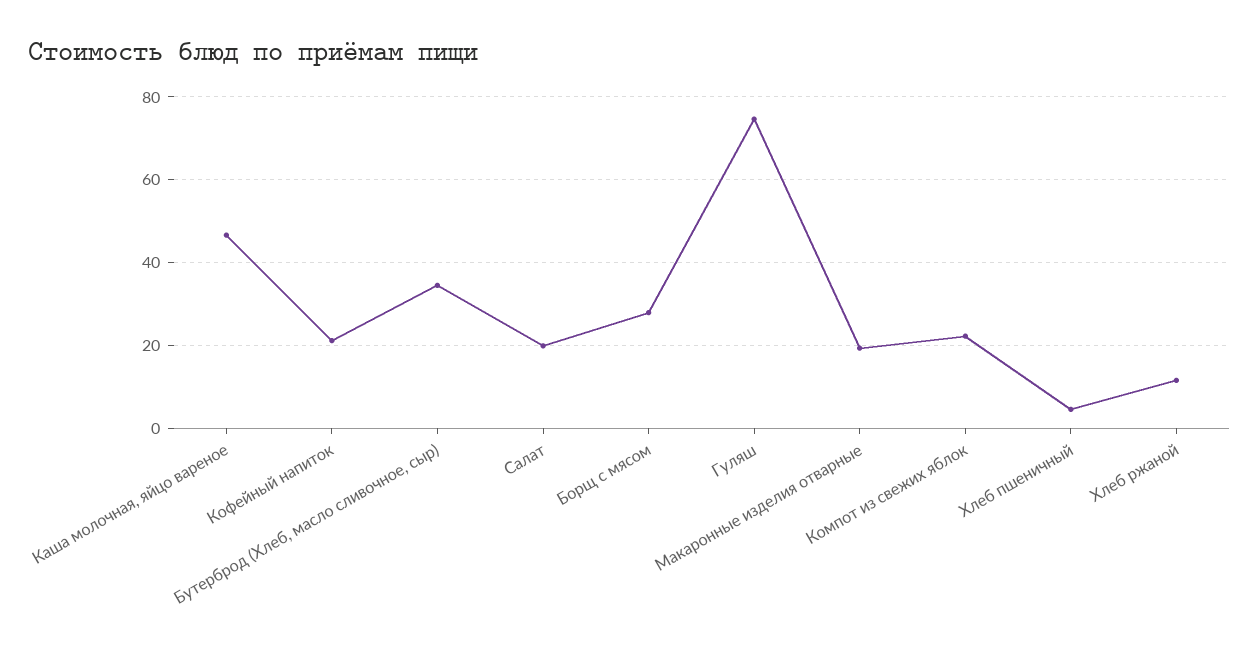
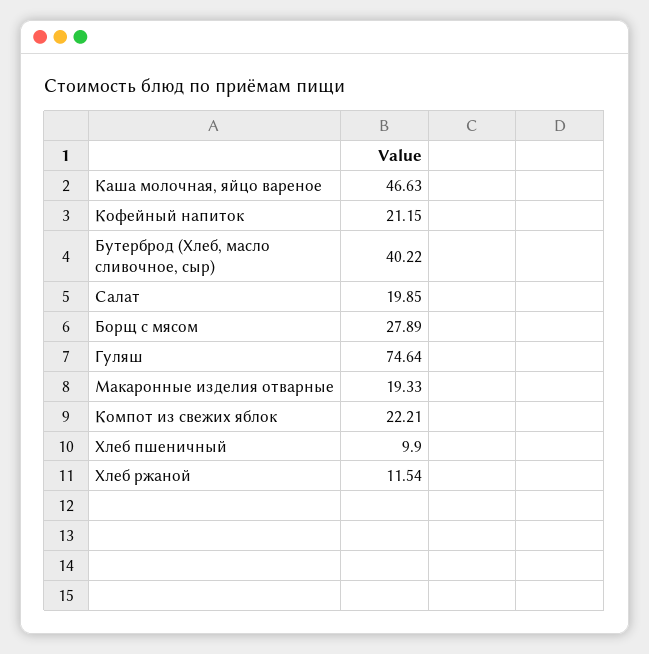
  {
    "Каша молочная, яйцо вареное": 46.63,
    "Кофейный напиток": 21.15,
-   "Бутерброд (Хлеб, масло сливочное, сыр)": 34,
+   "Бутерброд (Хлеб, масло сливочное, сыр)": 40.22,
    "Салат": 19.85,
    "Борщ с мясом": 27.89,
    "Гуляш": 74.64,
    "Макаронные изделия отварные": 19.33,
    "Компот из свежих яблок": 22.21,
-   "Хлеб пшеничный": 4,
+   "Хлеб пшеничный": 9.9,
    "Хлеб ржаной": 11.54
  }

